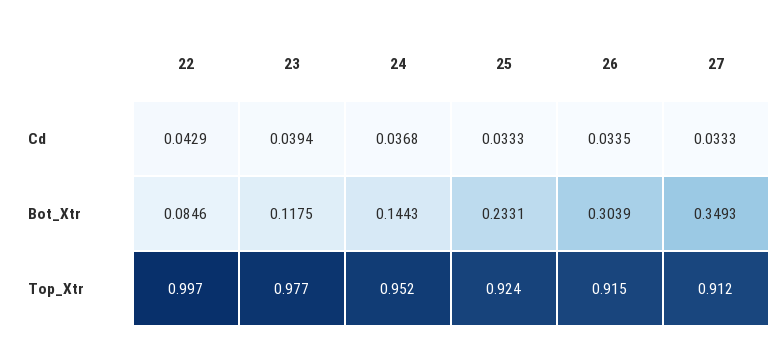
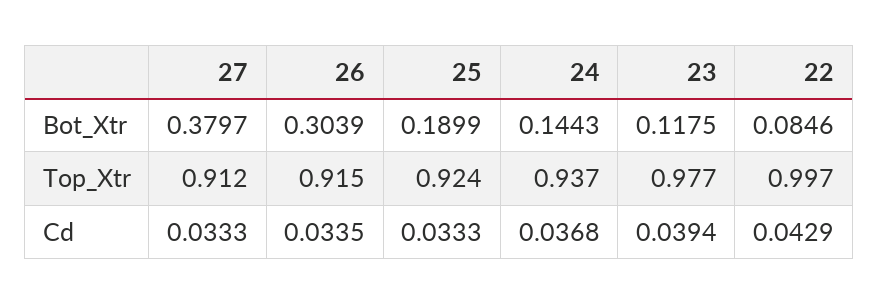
  {
    "22": {
      "Cd": 0.0429,
      "Bot_Xtr": 0.0846,
      "Top_Xtr": 0.997
    },
    "23": {
      "Cd": 0.0394,
      "Bot_Xtr": 0.1175,
      "Top_Xtr": 0.977
    },
    "24": {
      "Cd": 0.0368,
      "Bot_Xtr": 0.1443,
-     "Top_Xtr": 0.952
+     "Top_Xtr": 0.937
    },
    "25": {
      "Cd": 0.0333,
-     "Bot_Xtr": 0.2331,
+     "Bot_Xtr": 0.1899,
      "Top_Xtr": 0.924
    },
    "26": {
      "Cd": 0.0335,
      "Bot_Xtr": 0.3039,
      "Top_Xtr": 0.915
    },
    "27": {
      "Cd": 0.0333,
-     "Bot_Xtr": 0.3493,
+     "Bot_Xtr": 0.3797,
      "Top_Xtr": 0.912
    }
  }

